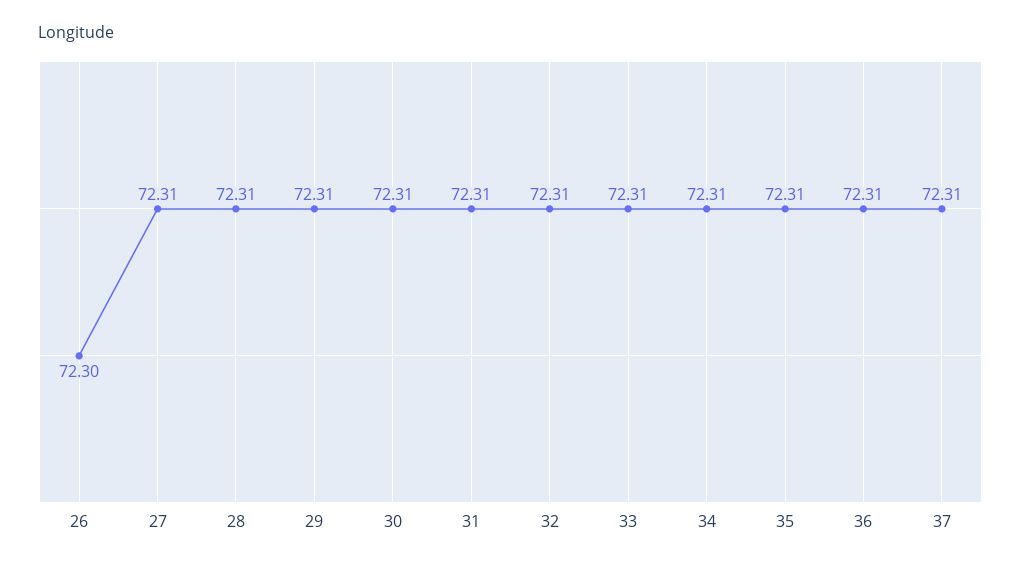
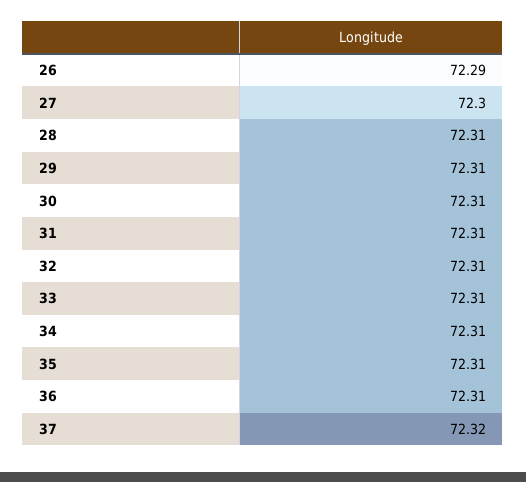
  {
-   "26": 72.3,
+   "26": 72.29,
-   "27": 72.31,
+   "27": 72.3,
    "28": 72.31,
    "29": 72.31,
    "30": 72.31,
    "31": 72.31,
    "32": 72.31,
    "33": 72.31,
    "34": 72.31,
    "35": 72.31,
    "36": 72.31,
-   "37": 72.31
+   "37": 72.32
  }

